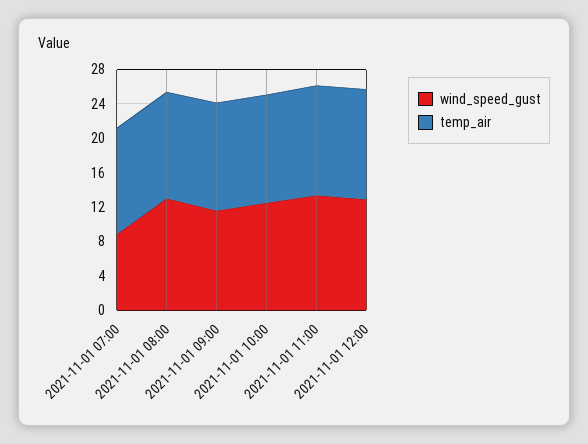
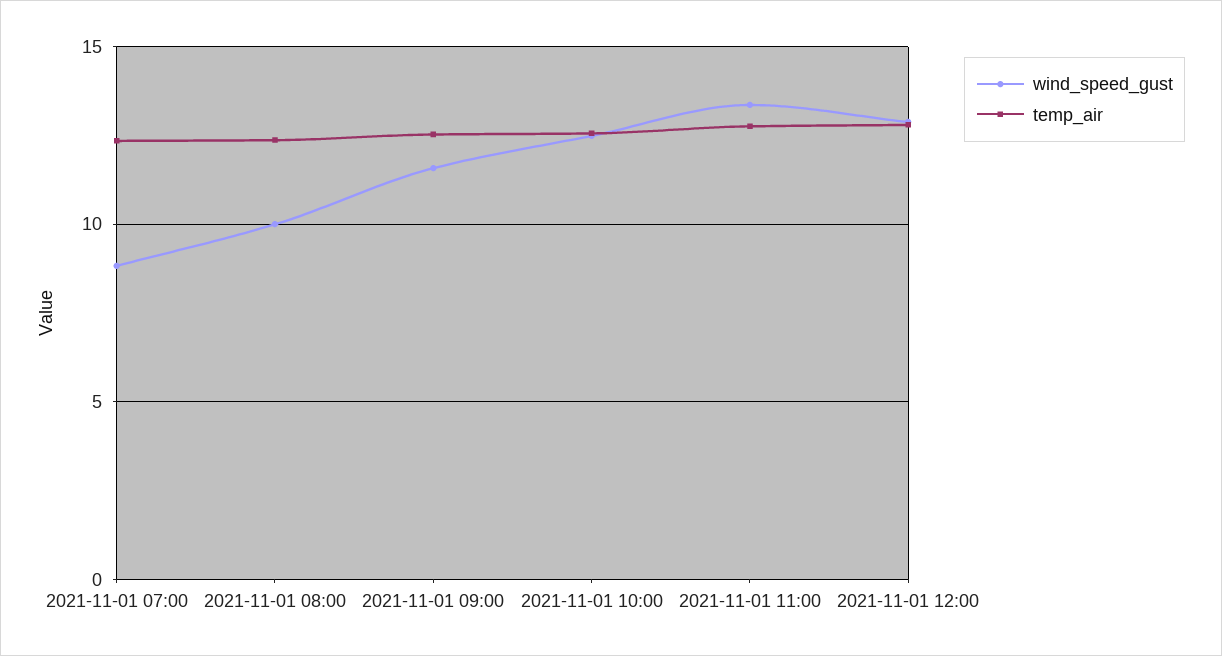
  {
    "wind_speed_gust": {
      "2021-11-01 07:00": 9,
-     "2021-11-01 08:00": 13,
+     "2021-11-01 08:00": 10,
      "2021-11-01 09:00": 11.5,
      "2021-11-01 10:00": 12.5,
      "2021-11-01 11:00": 13.5,
      "2021-11-01 12:00": 13
    },
    "temp_air": {
      "2021-11-01 07:00": 12.5,
      "2021-11-01 08:00": 12.5,
      "2021-11-01 09:00": 12.5,
      "2021-11-01 10:00": 12.5,
      "2021-11-01 11:00": 13,
      "2021-11-01 12:00": 13
    }
  }

